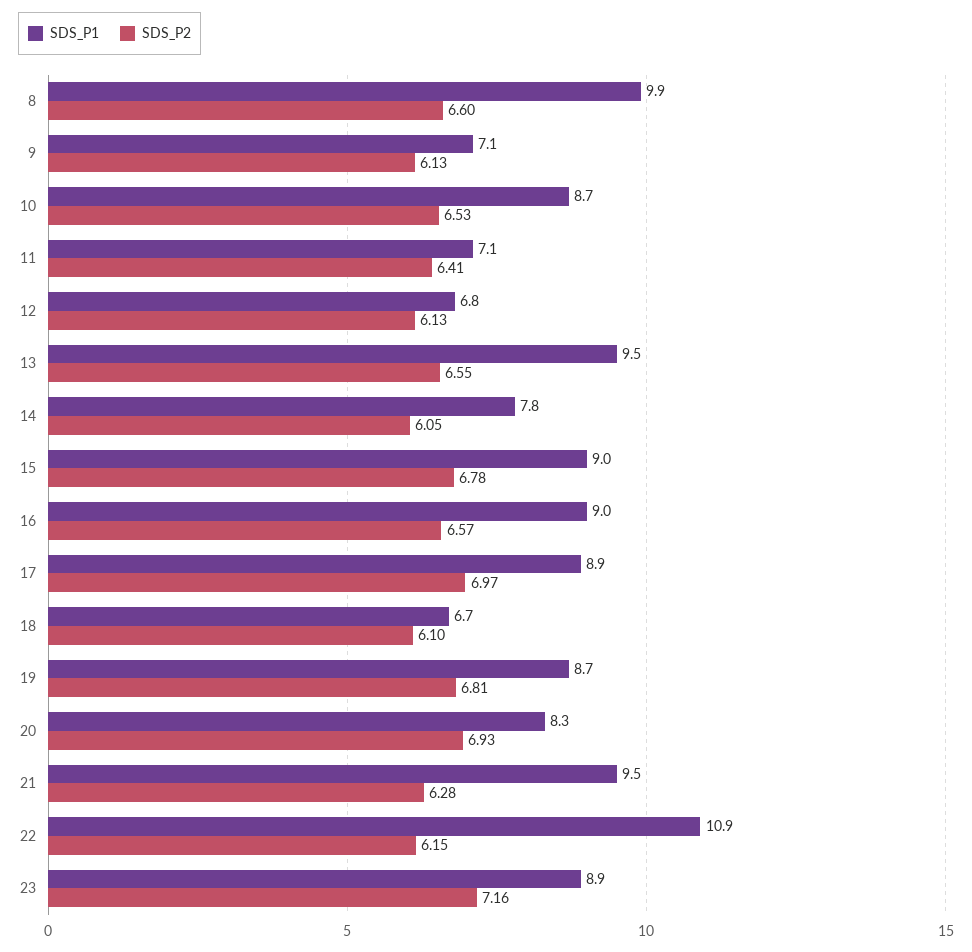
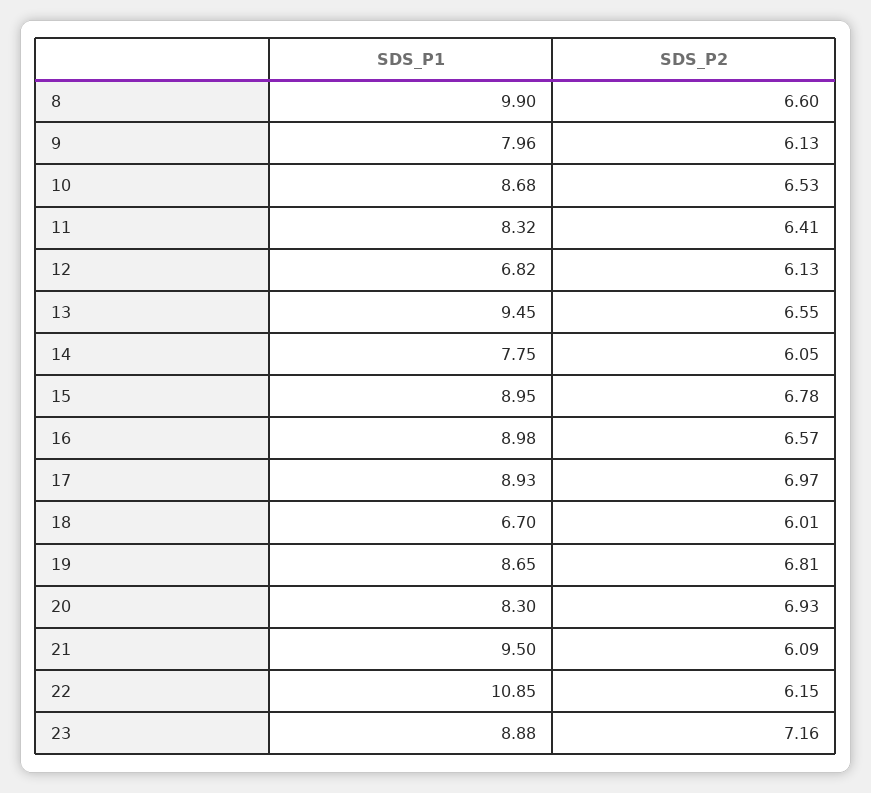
  {
    "SDS_P1": {
      "8": 9.9,
-     "9": 7.1,
+     "9": 7.96,
      "10": 8.68,
-     "11": 7.1,
+     "11": 8.32,
      "12": 6.82,
      "13": 9.45,
      "14": 7.75,
      "15": 8.95,
      "16": 8.98,
      "17": 8.93,
      "18": 6.7,
      "19": 8.65,
      "20": 8.3,
      "21": 9.5,
      "22": 10.85,
      "23": 8.88
    },
    "SDS_P2": {
      "8": 6.6,
      "9": 6.13,
      "10": 6.53,
      "11": 6.41,
      "12": 6.13,
      "13": 6.55,
      "14": 6.05,
      "15": 6.78,
      "16": 6.57,
      "17": 6.97,
-     "18": 6.1,
+     "18": 6.01,
      "19": 6.81,
      "20": 6.93,
-     "21": 6.28,
+     "21": 6.09,
      "22": 6.15,
      "23": 7.16
    }
  }

